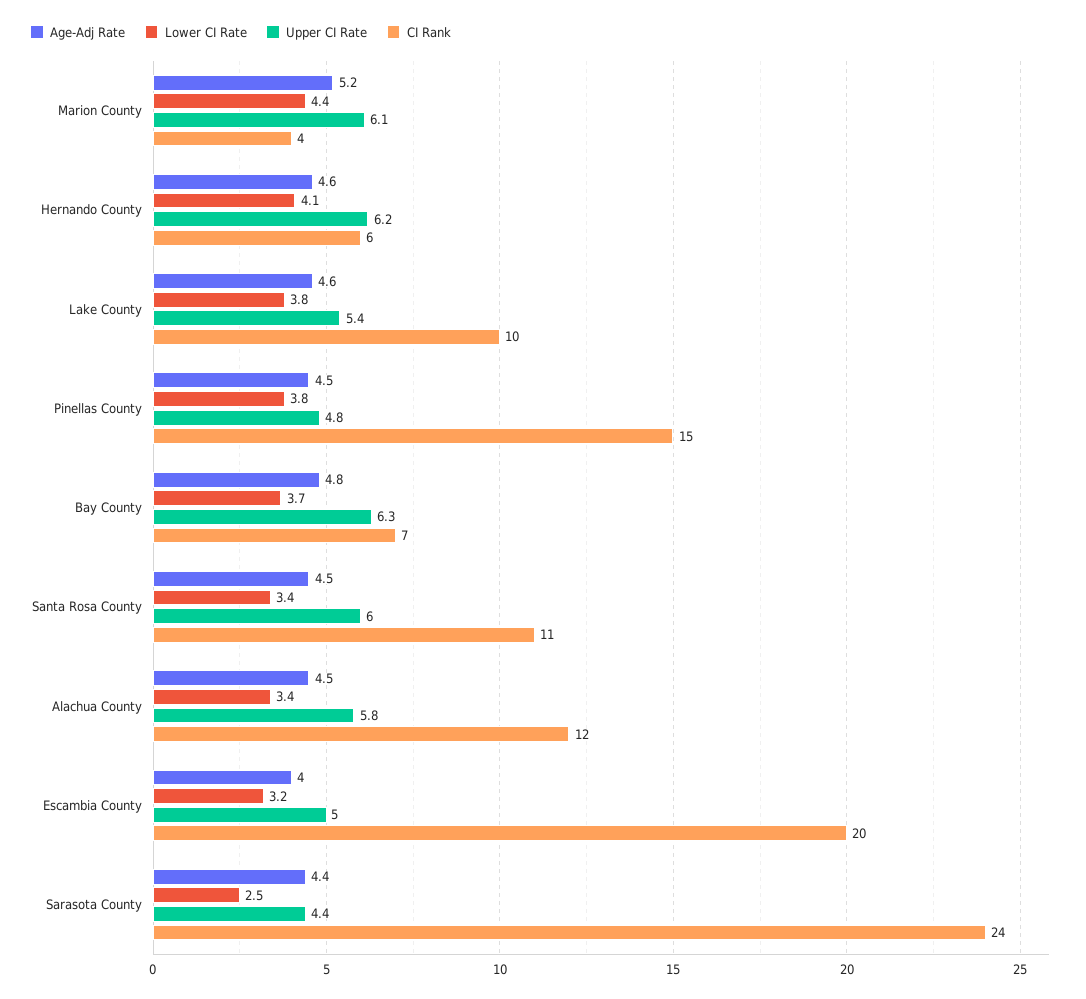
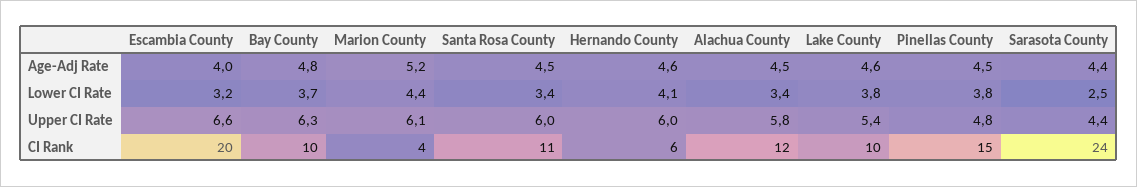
  {
    "Age-Adj Rate": {
      "Marion County": 5.2,
      "Hernando County": 4.6,
      "Lake County": 4.6,
      "Pinellas County": 4.5,
      "Bay County": 4.8,
      "Santa Rosa County": 4.5,
      "Alachua County": 4.5,
      "Escambia County": 4,
      "Sarasota County": 4.4
    },
    "Lower CI Rate": {
      "Marion County": 4.4,
      "Hernando County": 4.1,
      "Lake County": 3.8,
      "Pinellas County": 3.8,
      "Bay County": 3.7,
      "Santa Rosa County": 3.4,
      "Alachua County": 3.4,
      "Escambia County": 3.2,
      "Sarasota County": 2.5
    },
    "Upper CI Rate": {
      "Marion County": 6.1,
-     "Hernando County": 6.2,
+     "Hernando County": 6,
      "Lake County": 5.4,
      "Pinellas County": 4.8,
      "Bay County": 6.3,
      "Santa Rosa County": 6,
      "Alachua County": 5.8,
-     "Escambia County": 5,
+     "Escambia County": 6.6,
      "Sarasota County": 4.4
    },
    "CI Rank": {
      "Marion County": 4,
      "Hernando County": 6,
      "Lake County": 10,
      "Pinellas County": 15,
-     "Bay County": 7,
+     "Bay County": 10,
      "Santa Rosa County": 11,
      "Alachua County": 12,
      "Escambia County": 20,
      "Sarasota County": 24
    }
  }

